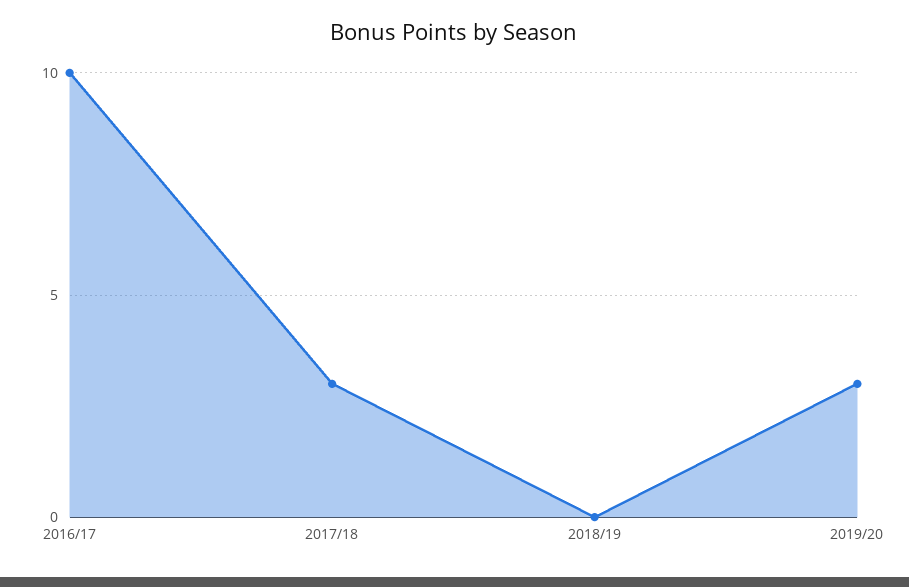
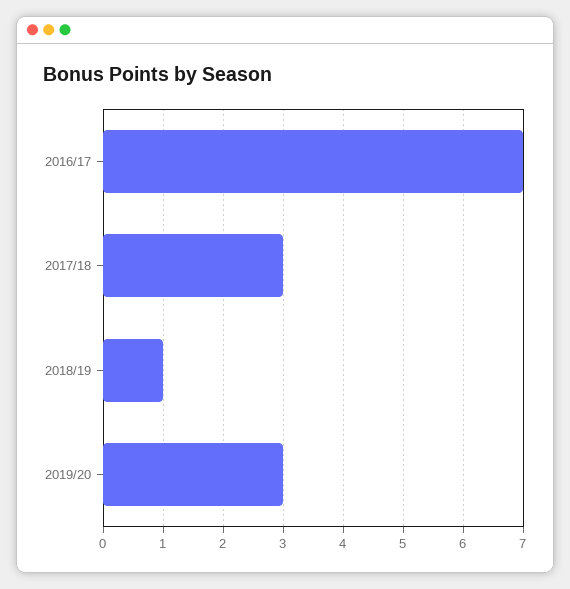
  {
-   "2016/17": 10,
+   "2016/17": 7,
    "2017/18": 3,
-   "2018/19": 0,
+   "2018/19": 1,
    "2019/20": 3
  }

